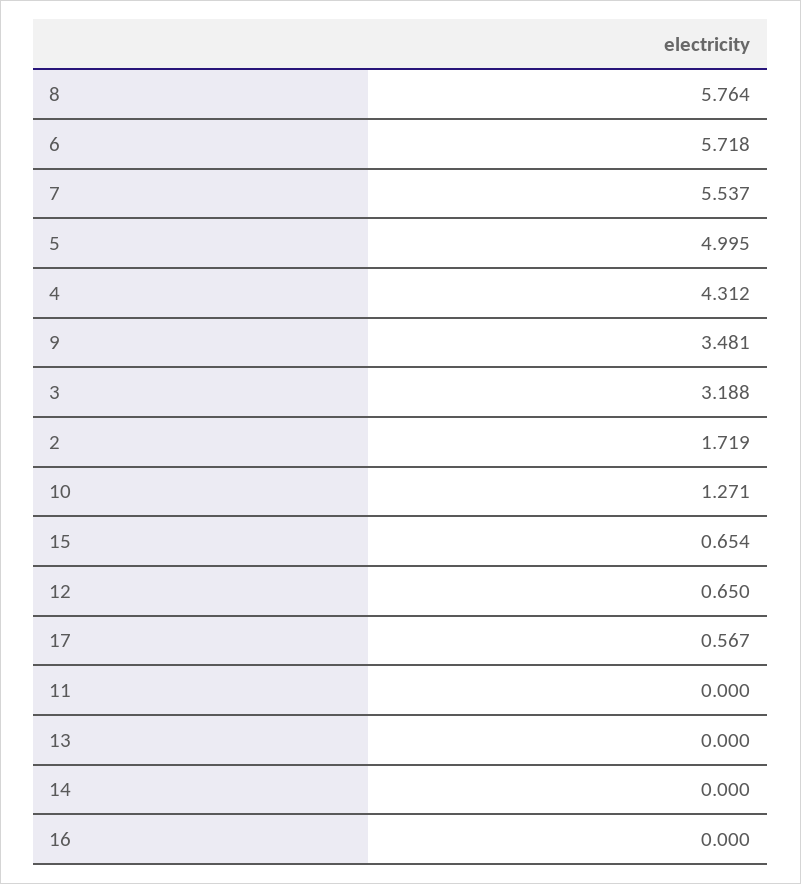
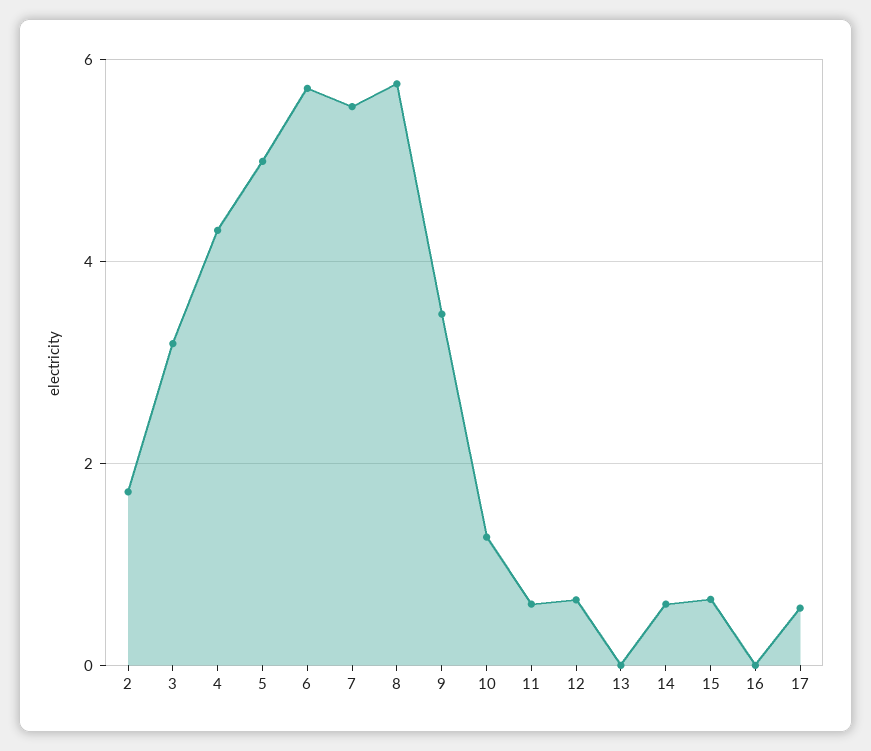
  {
    "8": 5.764,
    "6": 5.718,
    "7": 5.537,
    "5": 4.995,
    "4": 4.312,
    "9": 3.481,
    "3": 3.188,
    "2": 1.719,
    "10": 1.271,
    "15": 0.654,
    "12": 0.65,
    "17": 0.567,
-   "11": 0,
+   "11": 0.6,
    "13": 0,
-   "14": 0,
+   "14": 0.6,
    "16": 0
  }

